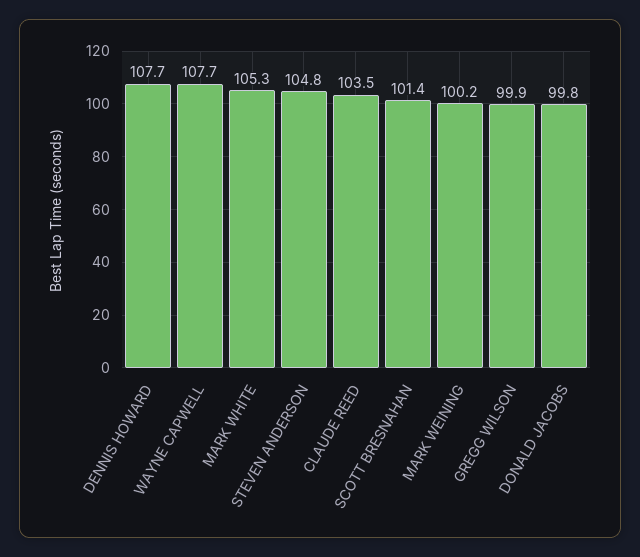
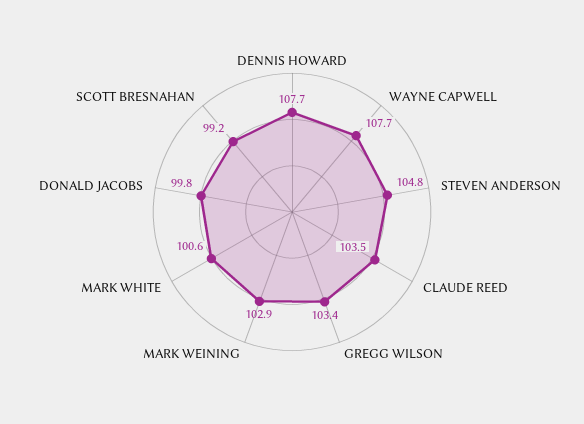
  {
    "DENNIS HOWARD": 107.7,
    "WAYNE CAPWELL": 107.7,
-   "MARK WHITE": 105.3,
+   "MARK WHITE": 100.6,
    "STEVEN ANDERSON": 104.8,
    "CLAUDE REED": 103.5,
-   "SCOTT BRESNAHAN": 101.4,
+   "SCOTT BRESNAHAN": 99.2,
-   "MARK WEINING": 100.2,
+   "MARK WEINING": 102.9,
-   "GREGG WILSON": 99.9,
+   "GREGG WILSON": 103.4,
    "DONALD JACOBS": 99.8
  }

